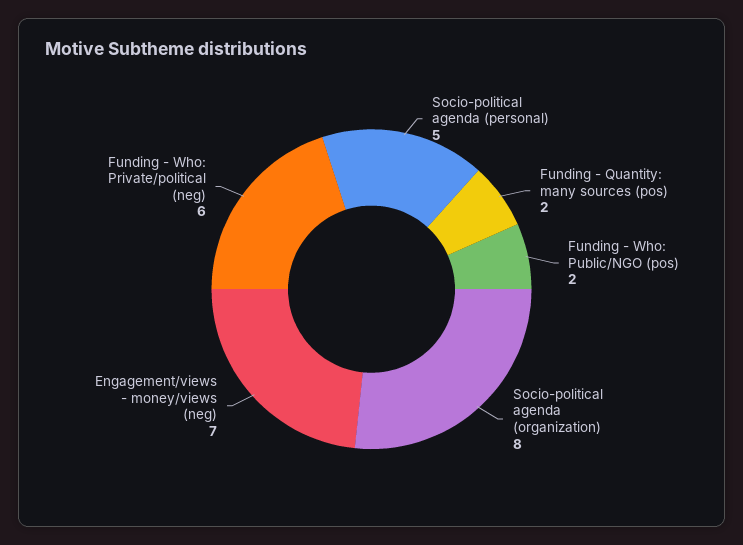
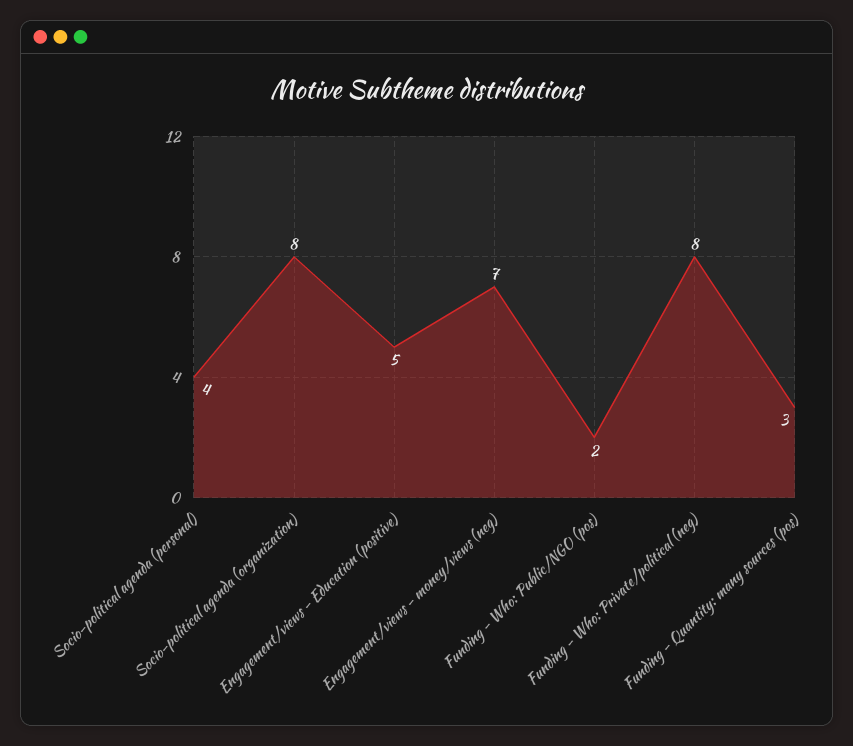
  {
-   "Socio-political agenda (personal)": 5,
+   "Socio-political agenda (personal)": 4,
-   "Funding - Quantity: many sources (pos)": 2,
+   "Funding - Quantity: many sources (pos)": 3,
    "Funding - Who: Public/NGO (pos)": 2,
    "Socio-political agenda (organization)": 8,
    "Engagement/views - money/views (neg)": 7,
-   "Funding - Who: Private/political (neg)": 6
+   "Funding - Who: Private/political (neg)": 8,
+   "Engagement/views - Education (positive)": 5
  }

